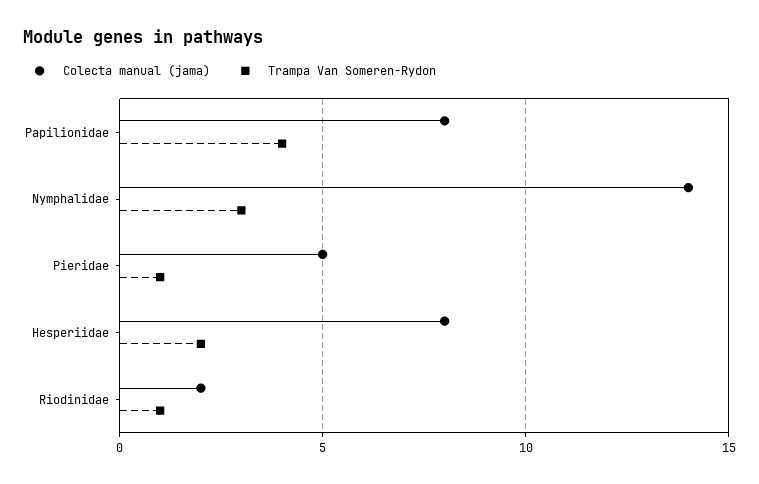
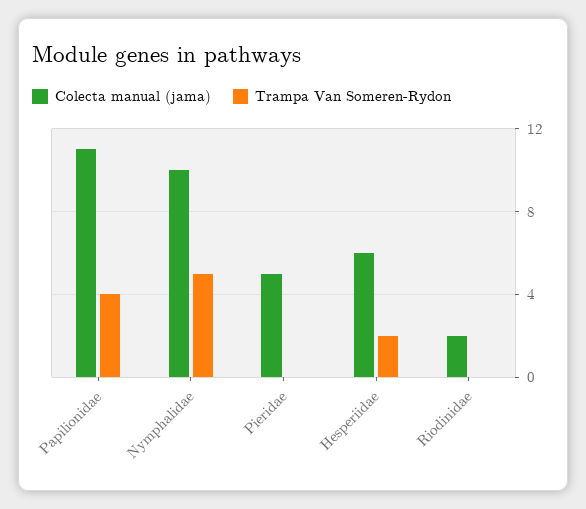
  {
    "Colecta manual (jama)": {
-     "Papilionidae": 8,
+     "Papilionidae": 11,
-     "Nymphalidae": 14,
+     "Nymphalidae": 10,
      "Pieridae": 5,
-     "Hesperiidae": 8,
+     "Hesperiidae": 6,
      "Riodinidae": 2
    },
    "Trampa Van Someren-Rydon": {
      "Papilionidae": 4,
-     "Nymphalidae": 3,
+     "Nymphalidae": 5,
-     "Pieridae": 1,
+     "Pieridae": 0,
      "Hesperiidae": 2,
-     "Riodinidae": 1
+     "Riodinidae": 0
    }
  }

